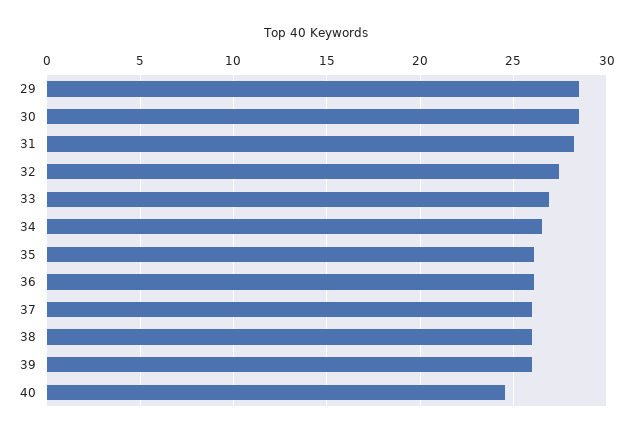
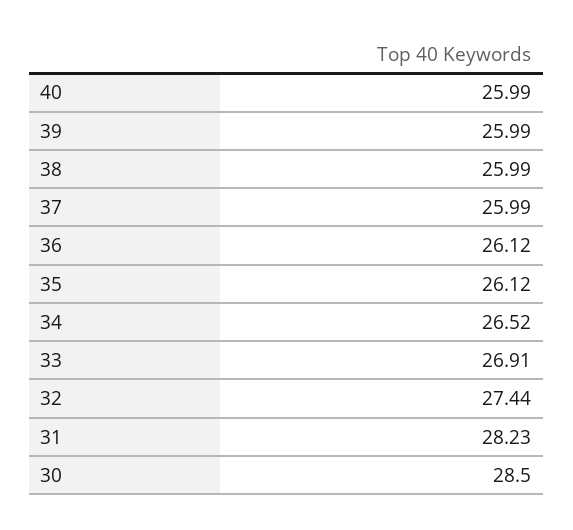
  {
-   "29": 28.5,
    "30": 28.5,
    "31": 28.23,
    "32": 27.44,
    "33": 26.91,
    "34": 26.52,
    "35": 26.12,
    "36": 26.12,
    "37": 25.99,
    "38": 25.99,
    "39": 25.99,
-   "40": 24.5
+   "40": 25.99
  }

